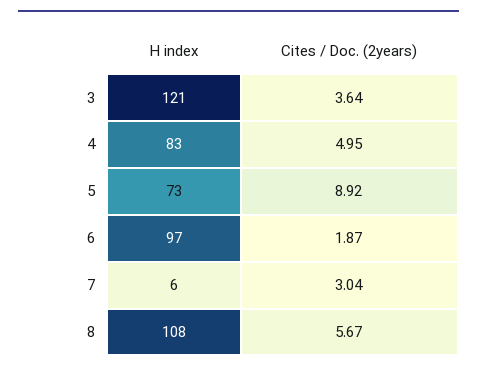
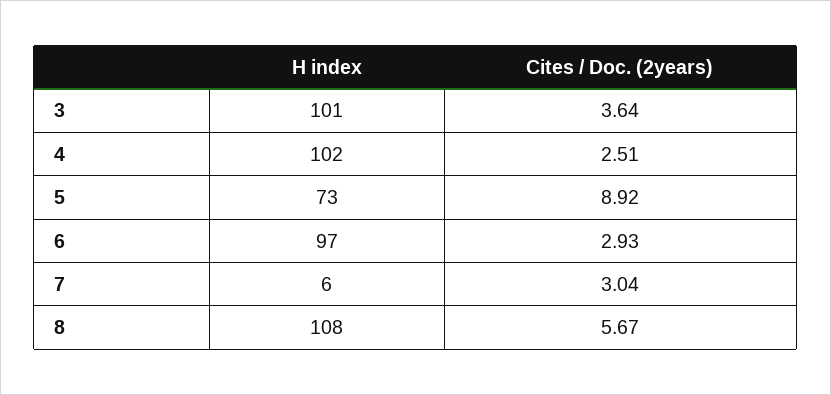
  {
    "H index": {
-     "3": 121,
+     "3": 101,
-     "4": 83,
+     "4": 102,
      "5": 73,
      "6": 97,
      "7": 6,
      "8": 108
    },
    "Cites / Doc. (2years)": {
      "3": 3.64,
-     "4": 4.95,
+     "4": 2.51,
      "5": 8.92,
-     "6": 1.87,
+     "6": 2.93,
      "7": 3.04,
      "8": 5.67
    }
  }

